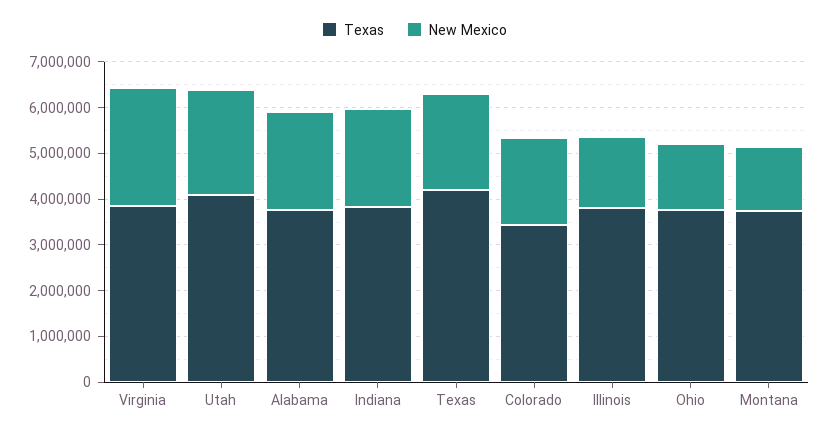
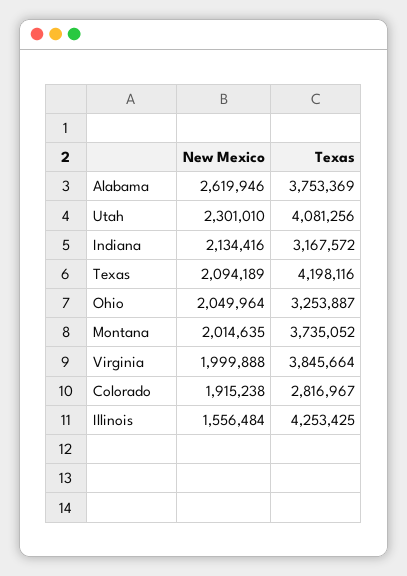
  {
    "Texas": {
      "Virginia": 3845664,
      "Utah": 4081256,
      "Alabama": 3753369,
-     "Indiana": 3800000,
+     "Indiana": 3167572,
      "Texas": 4198116,
-     "Colorado": 3400000,
+     "Colorado": 2816967,
-     "Illinois": 3800000,
+     "Illinois": 4253425,
-     "Ohio": 3800000,
+     "Ohio": 3253887,
      "Montana": 3735052
    },
    "New Mexico": {
-     "Virginia": 2600000,
+     "Virginia": 1999888,
      "Utah": 2301010,
-     "Alabama": 2200000,
+     "Alabama": 2619946,
      "Indiana": 2134416,
      "Texas": 2094189,
      "Colorado": 1915238,
      "Illinois": 1556484,
-     "Ohio": 1400000,
+     "Ohio": 2049964,
-     "Montana": 1400000
+     "Montana": 2014635
    }
  }

